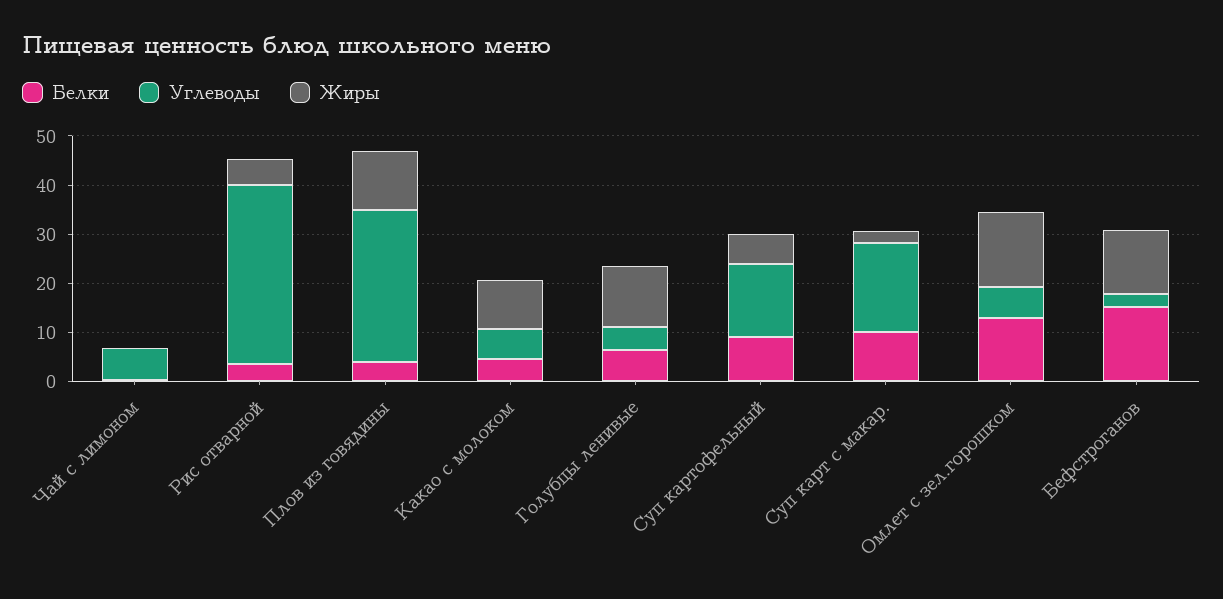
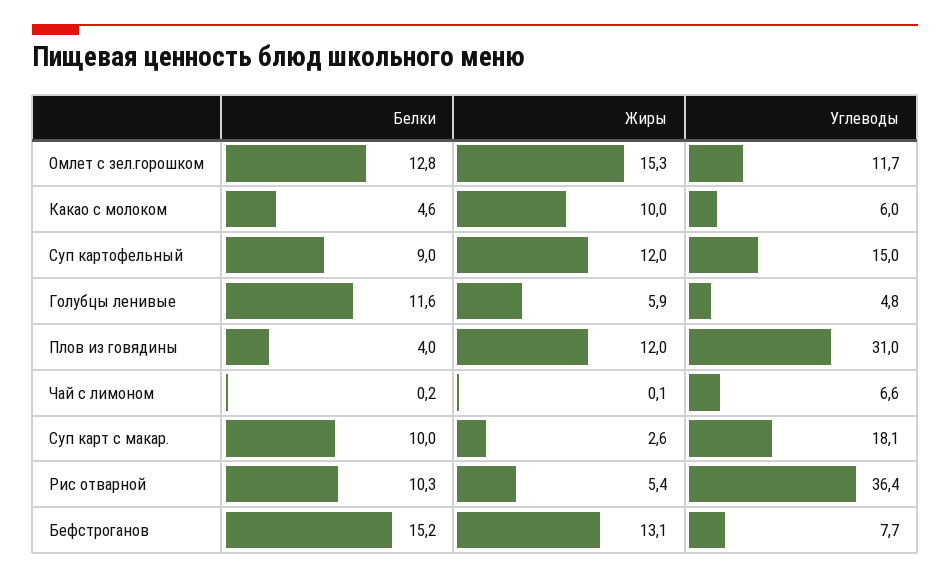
  {
    "Белки": {
      "Чай с лимоном": 0.2,
-     "Рис отварной": 4,
+     "Рис отварной": 10.3,
      "Плов из говядины": 4,
      "Какао с молоком": 4.6,
-     "Голубцы ленивые": 6,
+     "Голубцы ленивые": 11.6,
      "Суп картофельный": 9,
      "Суп карт с макар.": 10,
      "Омлет с зел.горошком": 12.8,
      "Бефстроганов": 15.2
    },
    "Углеводы": {
      "Чай с лимоном": 6.6,
      "Рис отварной": 36.4,
      "Плов из говядины": 31,
      "Какао с молоком": 6,
      "Голубцы ленивые": 4.8,
      "Суп картофельный": 15,
      "Суп карт с макар.": 18.1,
-     "Омлет с зел.горошком": 6,
+     "Омлет с зел.горошком": 11.7,
-     "Бефстроганов": 2
+     "Бефстроганов": 7.7
    },
    "Жиры": {
      "Чай с лимоном": 0.1,
      "Рис отварной": 5.4,
      "Плов из говядины": 12,
      "Какао с молоком": 10,
-     "Голубцы ленивые": 12,
+     "Голубцы ленивые": 5.9,
-     "Суп картофельный": 6,
+     "Суп картофельный": 12,
      "Суп карт с макар.": 2.6,
      "Омлет с зел.горошком": 15.3,
      "Бефстроганов": 13.1
    }
  }

